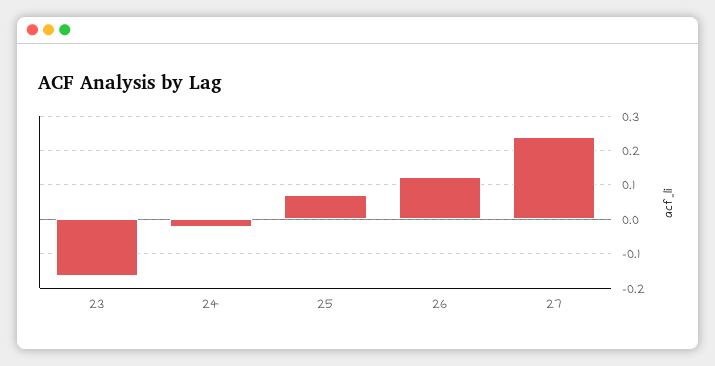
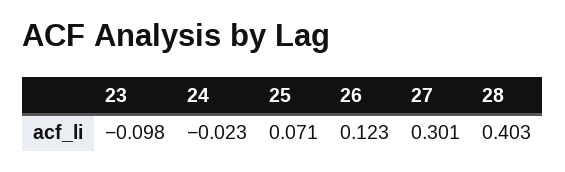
  {
-   "23": -0.16,
+   "23": -0.098,
    "24": -0.023,
    "25": 0.071,
    "26": 0.123,
-   "27": 0.24
+   "27": 0.301,
+   "28": 0.403
  }

